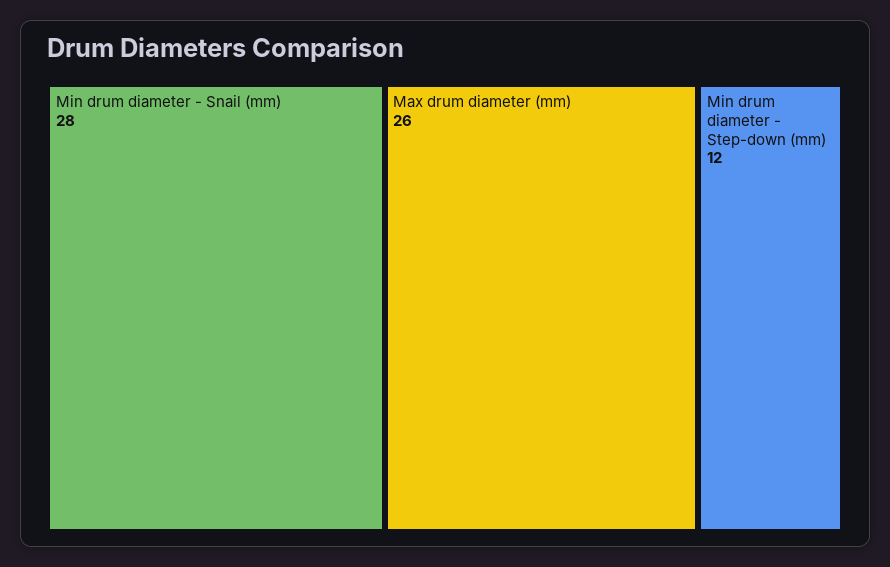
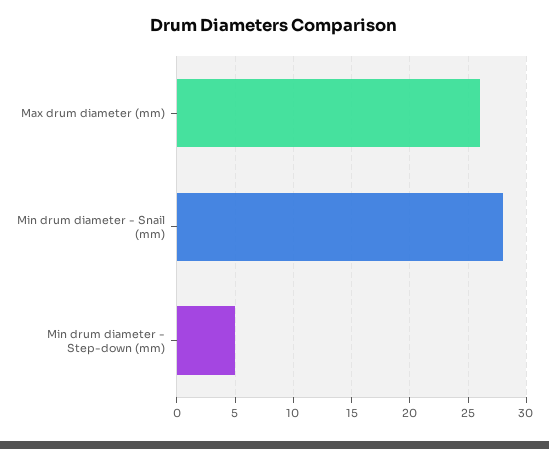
  {
    "Min drum diameter - Snail (mm)": 28,
    "Max drum diameter (mm)": 26,
-   "Min drum diameter - Step-down (mm)": 12
+   "Min drum diameter - Step-down (mm)": 5
  }

